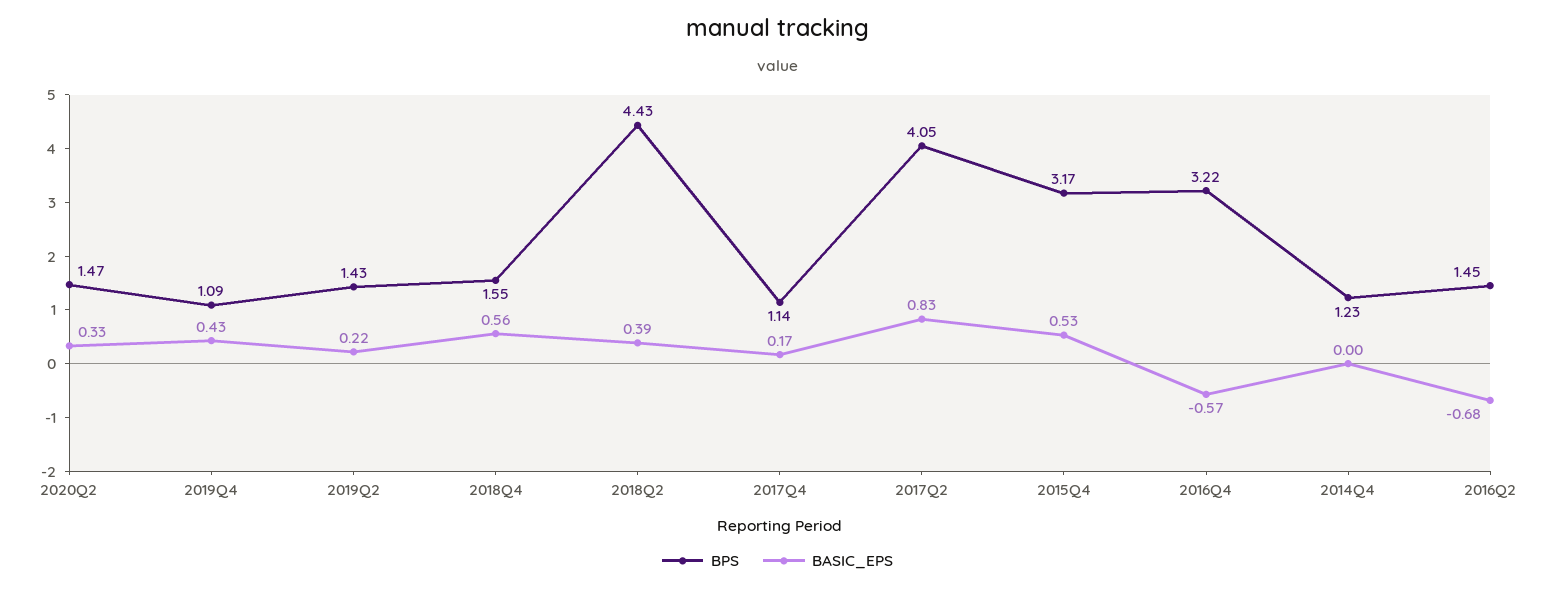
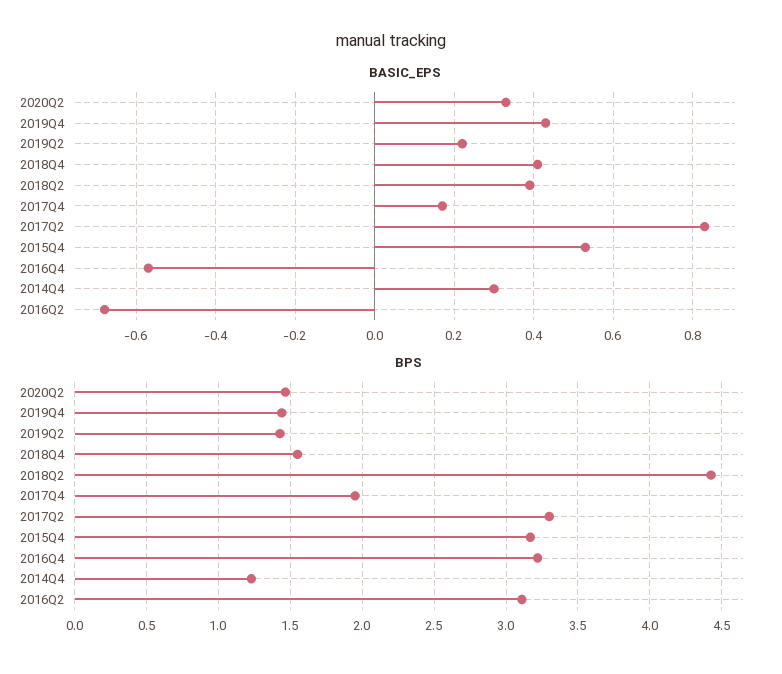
  {
    "BPS": {
      "2020Q2": 1.47,
-     "2019Q4": 1.09,
+     "2019Q4": 1.45,
      "2019Q2": 1.43,
      "2018Q4": 1.55,
      "2018Q2": 4.43,
-     "2017Q4": 1.14,
+     "2017Q4": 1.95,
-     "2017Q2": 4.05,
+     "2017Q2": 3.3,
      "2015Q4": 3.17,
      "2016Q4": 3.22,
      "2014Q4": 1.23,
-     "2016Q2": 1.45
+     "2016Q2": 3.1
    },
    "BASIC_EPS": {
      "2020Q2": 0.33,
      "2019Q4": 0.43,
      "2019Q2": 0.22,
-     "2018Q4": 0.56,
+     "2018Q4": 0.4,
      "2018Q2": 0.39,
      "2017Q4": 0.17,
      "2017Q2": 0.83,
      "2015Q4": 0.53,
      "2016Q4": -0.57,
-     "2014Q4": 0,
+     "2014Q4": 0.3,
      "2016Q2": -0.68
    }
  }

